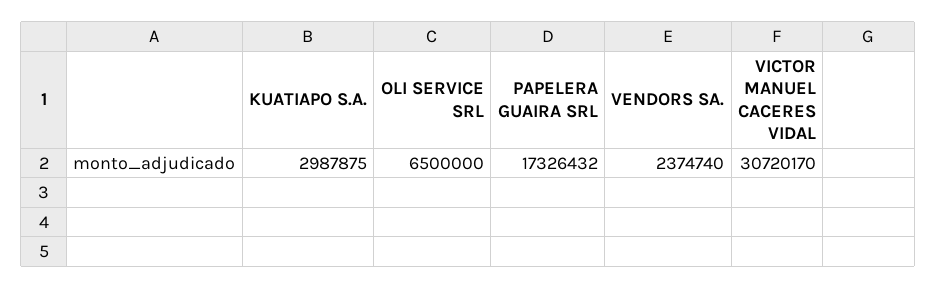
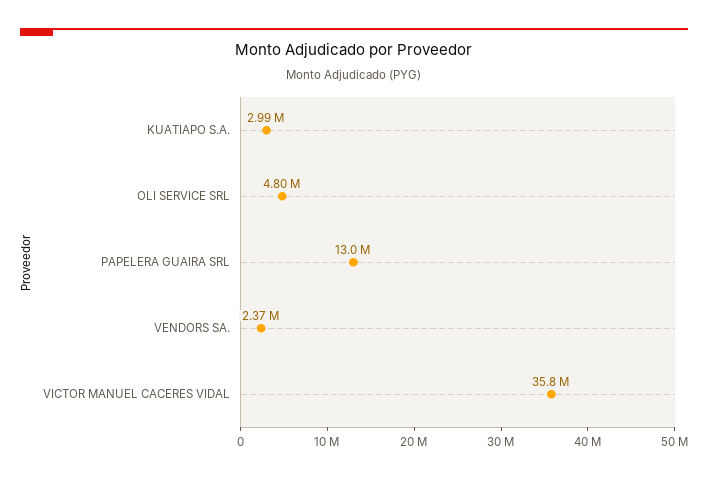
  {
    "KUATIAPO S.A.": 2987875,
-   "OLI SERVICE SRL": 6500000,
+   "OLI SERVICE SRL": 4800000,
-   "PAPELERA GUAIRA SRL": 17326432,
+   "PAPELERA GUAIRA SRL": 13000000,
    "VENDORS SA.": 2374740,
-   "VICTOR MANUEL CACERES VIDAL": 30720170
+   "VICTOR MANUEL CACERES VIDAL": 35800000
  }

